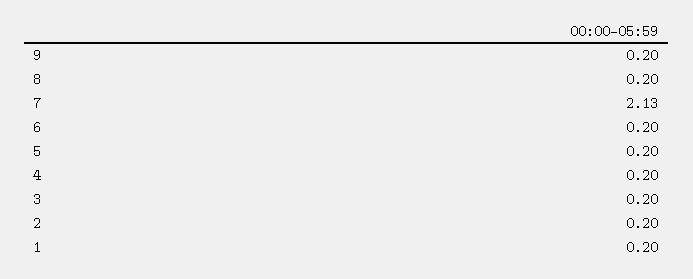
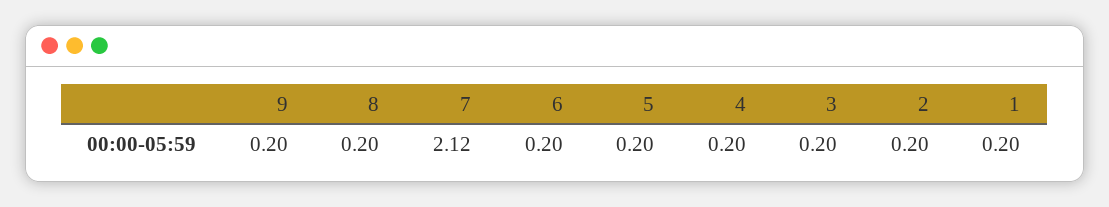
  {
    "9": 0.2,
    "8": 0.2,
-   "7": 2.13,
+   "7": 2.12,
    "6": 0.2,
    "5": 0.2,
    "4": 0.2,
    "3": 0.2,
    "2": 0.2,
    "1": 0.2
  }

